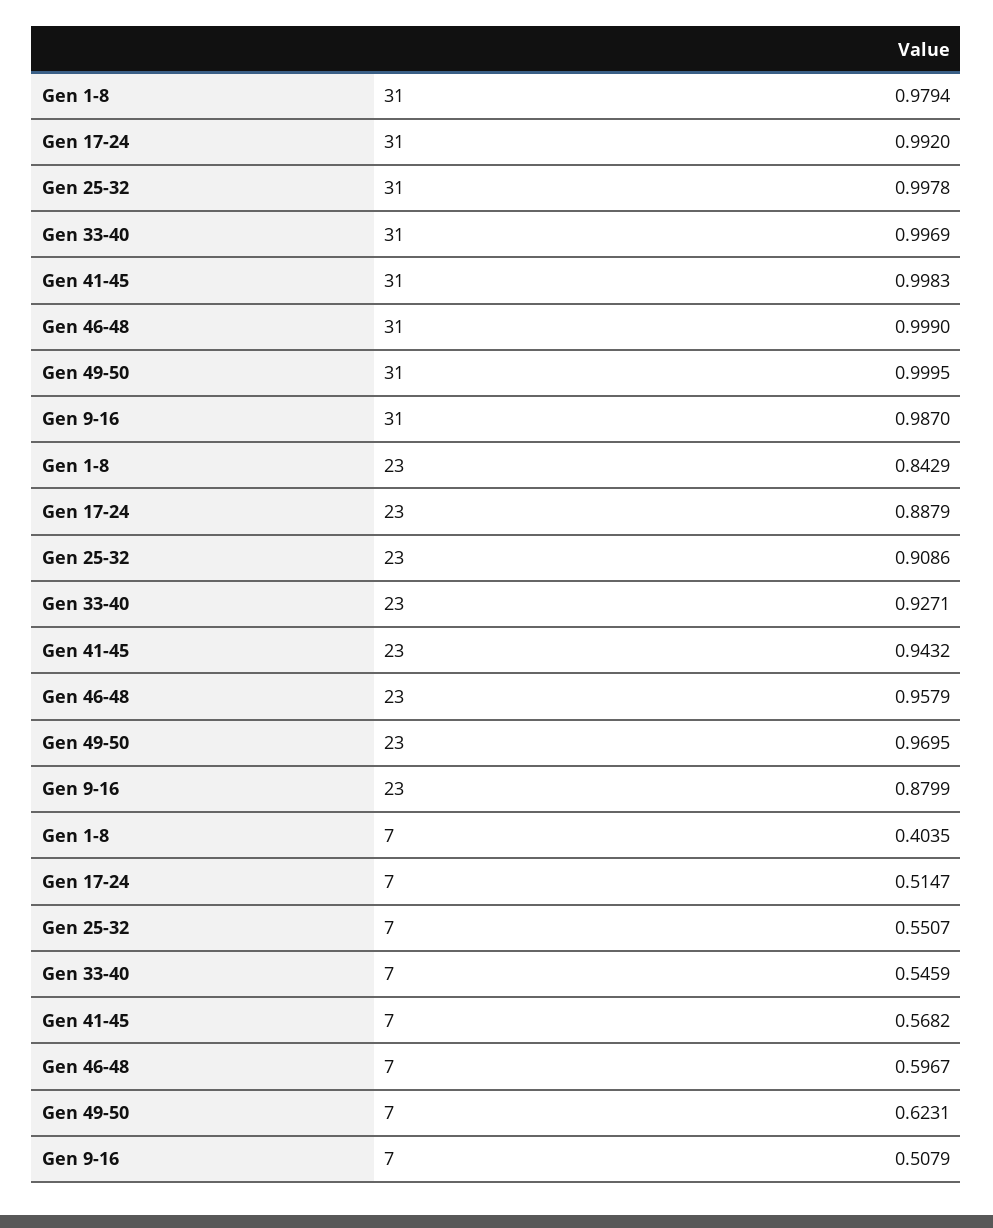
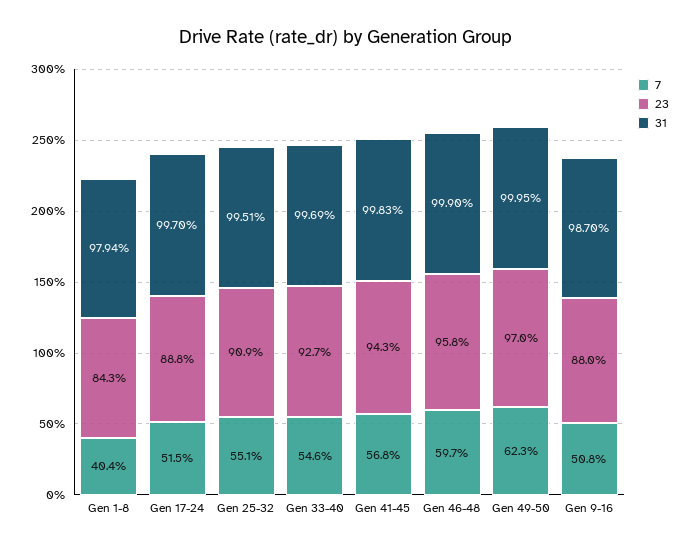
  {
    "31": {
      "Gen 1-8": 0.9794,
-     "Gen 17-24": 0.992,
+     "Gen 17-24": 0.997,
-     "Gen 25-32": 0.9978,
+     "Gen 25-32": 0.9951,
      "Gen 33-40": 0.9969,
      "Gen 41-45": 0.9983,
      "Gen 46-48": 0.999,
      "Gen 49-50": 0.9995,
      "Gen 9-16": 0.987
    },
    "23": {
      "Gen 1-8": 0.8429,
      "Gen 17-24": 0.8879,
      "Gen 25-32": 0.9086,
      "Gen 33-40": 0.9271,
      "Gen 41-45": 0.9432,
      "Gen 46-48": 0.9579,
      "Gen 49-50": 0.9695,
      "Gen 9-16": 0.8799
    },
    "7": {
      "Gen 1-8": 0.4035,
      "Gen 17-24": 0.5147,
      "Gen 25-32": 0.5507,
      "Gen 33-40": 0.5459,
      "Gen 41-45": 0.5682,
      "Gen 46-48": 0.5967,
      "Gen 49-50": 0.6231,
      "Gen 9-16": 0.5079
    }
  }

